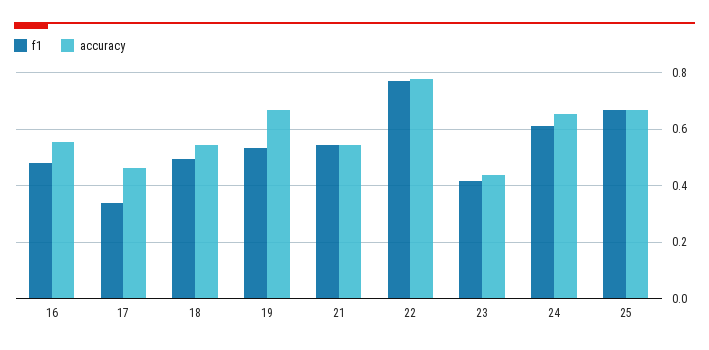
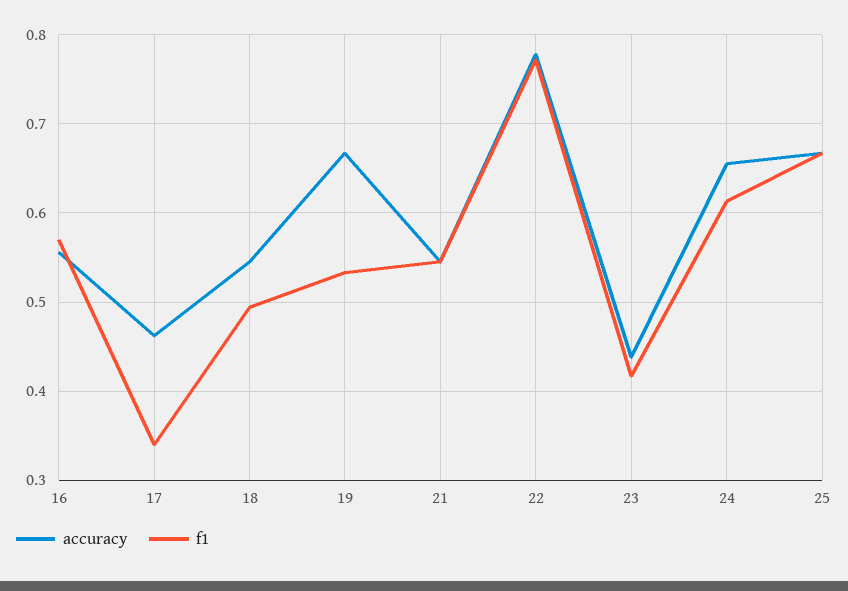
  {
    "f1": {
-     "16": 0.475,
+     "16": 0.57,
      "17": 0.34,
      "18": 0.49,
      "19": 0.53,
      "21": 0.55,
      "22": 0.77,
      "23": 0.42,
      "24": 0.61,
      "25": 0.67
    },
    "accuracy": {
      "16": 0.56,
      "17": 0.46,
      "18": 0.55,
      "19": 0.67,
      "21": 0.55,
      "22": 0.78,
      "23": 0.44,
      "24": 0.66,
      "25": 0.67
    }
  }

